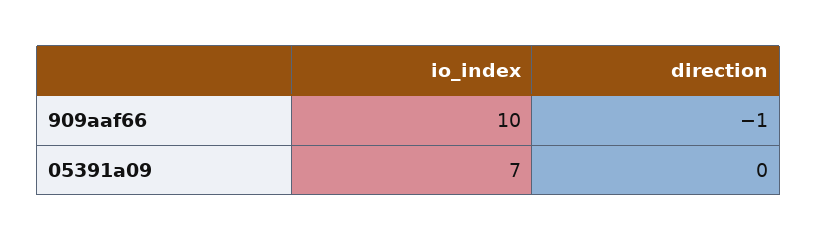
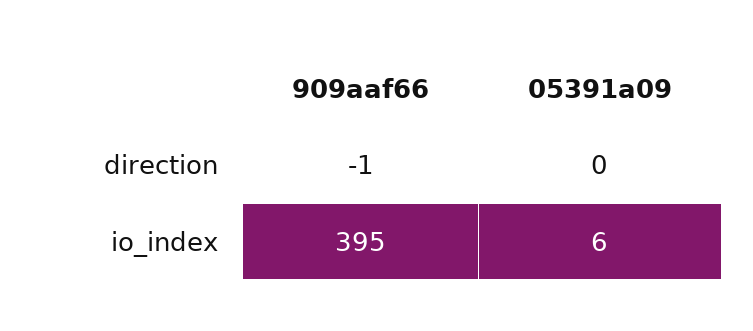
  {
    "io_index": {
-     "909aaf66": 10,
+     "909aaf66": 395,
-     "05391a09": 7
+     "05391a09": 6
    },
    "direction": {
      "909aaf66": -1,
      "05391a09": 0
    }
  }

